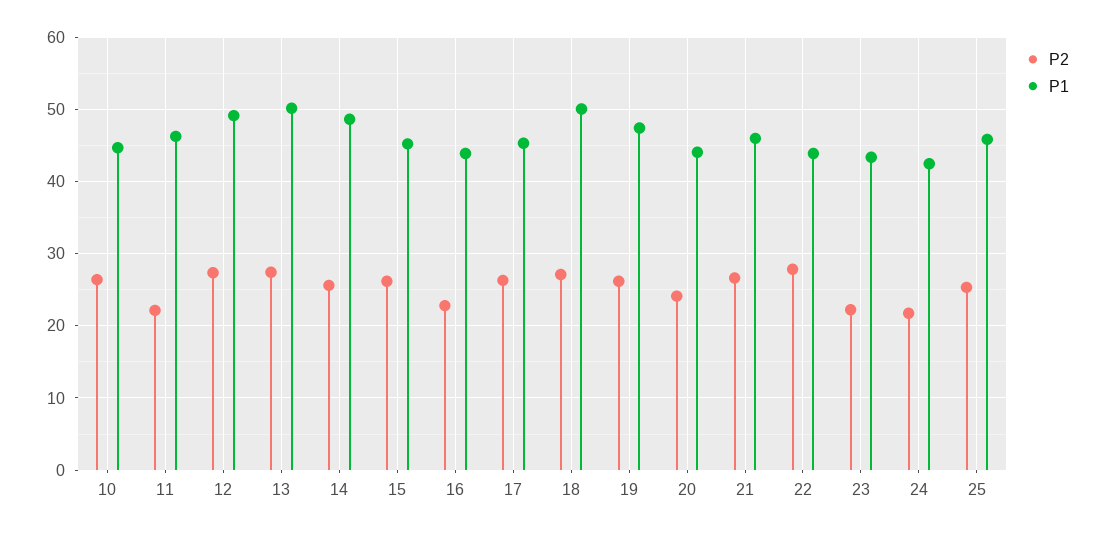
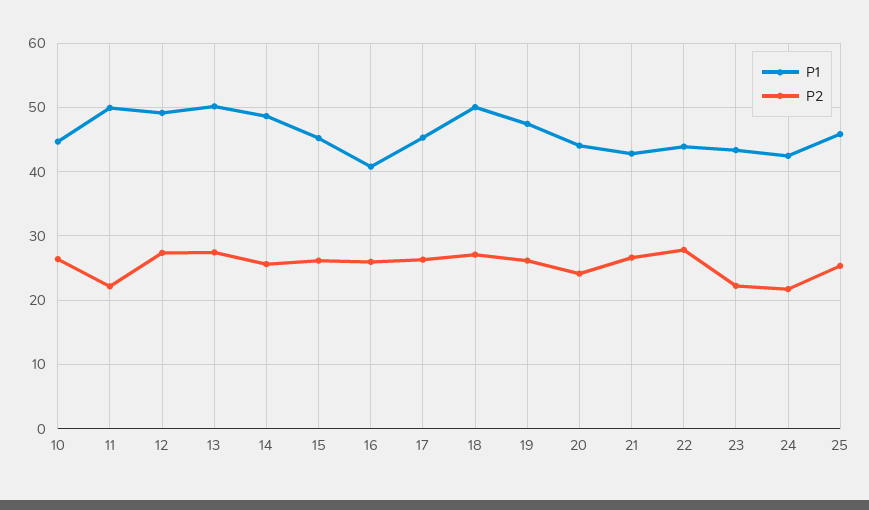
  {
    "P2": {
      "10": 26,
      "11": 22,
      "12": 27,
      "13": 27,
      "14": 26,
      "15": 26,
-     "16": 23,
+     "16": 26,
      "17": 26,
      "18": 27,
      "19": 26,
      "20": 24,
      "21": 27,
      "22": 28,
      "23": 22,
      "24": 22,
      "25": 25
    },
    "P1": {
      "10": 45,
-     "11": 46,
+     "11": 50,
      "12": 49,
      "13": 50,
      "14": 49,
      "15": 45,
-     "16": 44,
+     "16": 41,
      "17": 45,
      "18": 50,
      "19": 47,
      "20": 44,
-     "21": 46,
+     "21": 43,
      "22": 44,
      "23": 43,
      "24": 42,
      "25": 46
    }
  }

